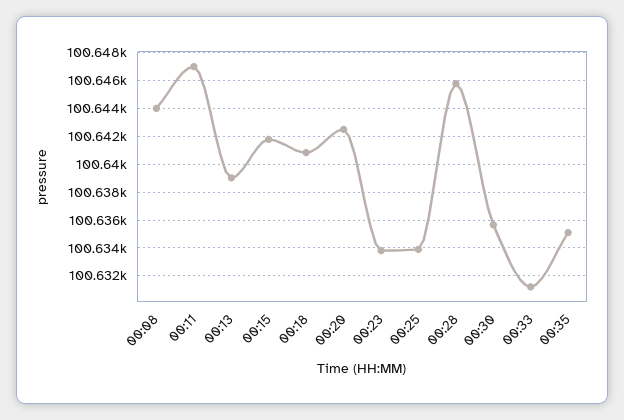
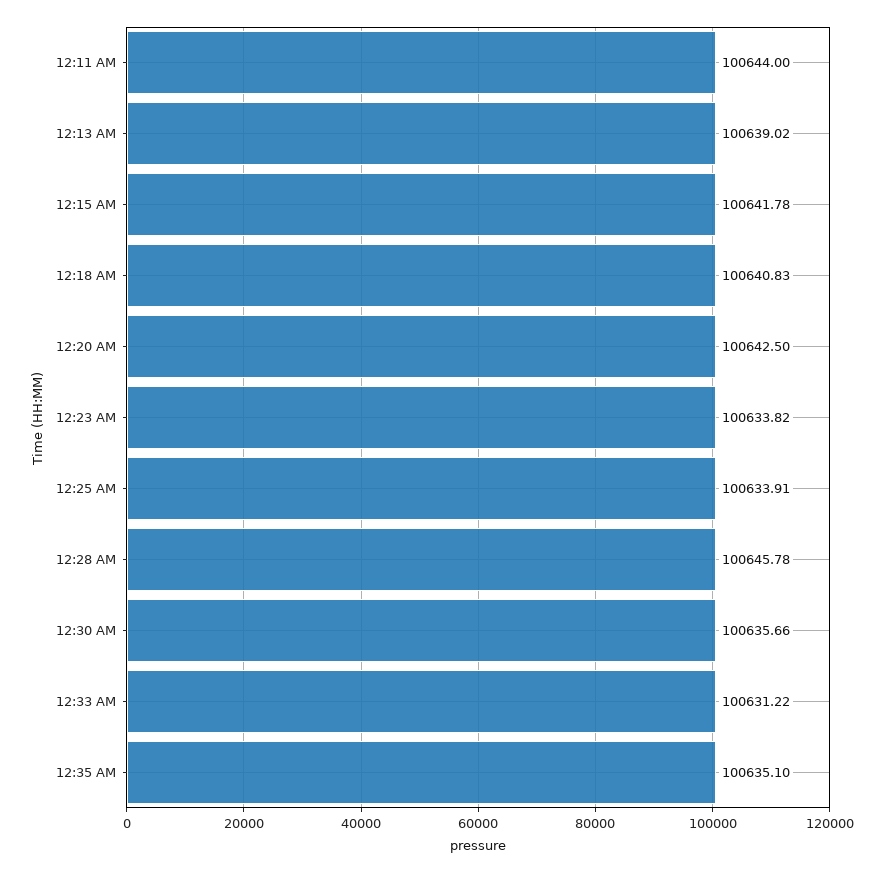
  {
-   "00:08": 100644,
-   "00:11": 100647,
+   "00:11": 100644,
    "00:13": 100639.02,
    "00:15": 100641.78,
    "00:18": 100640.83,
    "00:20": 100642.5,
    "00:23": 100633.82,
    "00:25": 100633.91,
    "00:28": 100645.78,
    "00:30": 100635.66,
    "00:33": 100631.22,
    "00:35": 100635.1
  }

